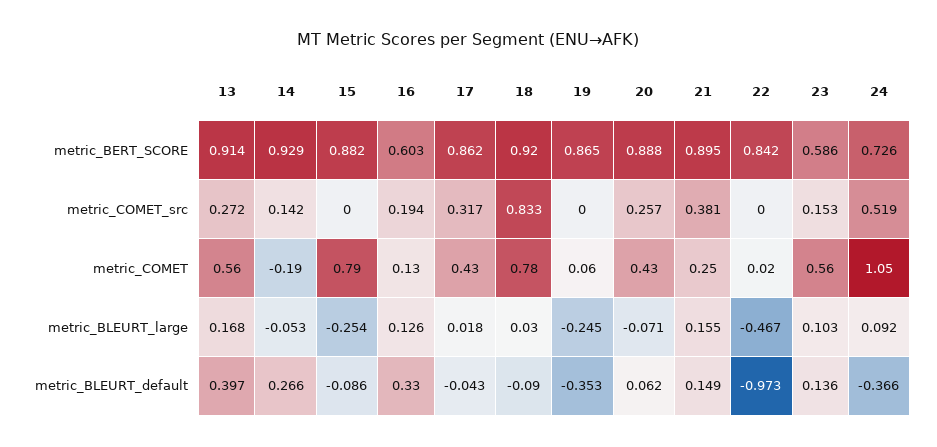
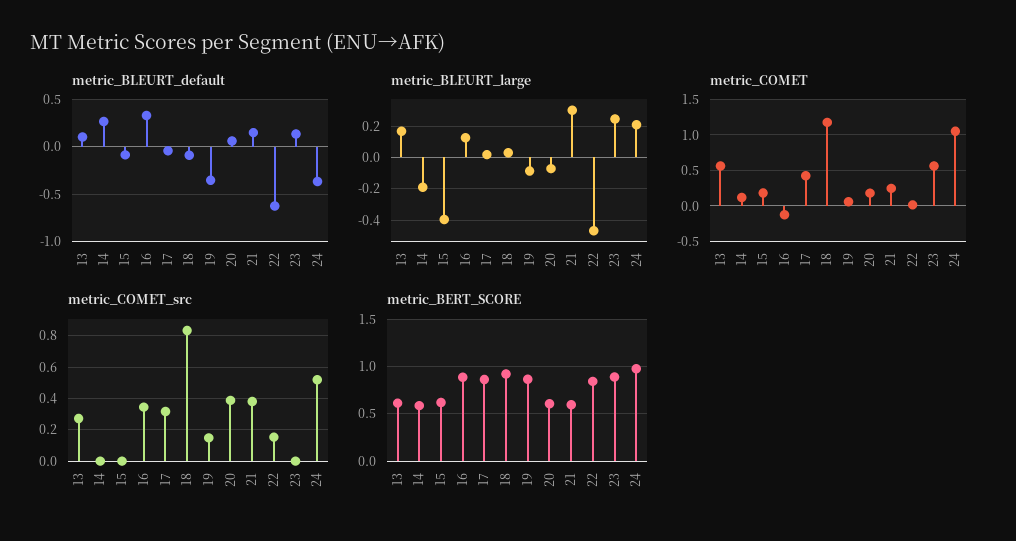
  {
    "metric_BERT_SCORE": {
-     "13": 0.914,
+     "13": 0.6,
-     "14": 0.929,
+     "14": 0.6,
-     "15": 0.882,
+     "15": 0.6,
-     "16": 0.603,
+     "16": 0.9,
      "17": 0.862,
      "18": 0.92,
      "19": 0.865,
-     "20": 0.888,
+     "20": 0.6,
-     "21": 0.895,
+     "21": 0.6,
      "22": 0.842,
-     "23": 0.586,
+     "23": 0.9,
-     "24": 0.726
+     "24": 1
    },
    "metric_COMET_src": {
      "13": 0.272,
-     "14": 0.142,
+     "14": 0,
      "15": 0,
-     "16": 0.194,
+     "16": 0.35,
      "17": 0.317,
      "18": 0.833,
-     "19": 0,
+     "19": 0.15,
-     "20": 0.257,
+     "20": 0.4,
      "21": 0.381,
-     "22": 0,
+     "22": 0.15,
-     "23": 0.153,
+     "23": 0,
      "24": 0.519
    },
    "metric_COMET": {
      "13": 0.56,
-     "14": -0.19,
+     "14": 0.1,
-     "15": 0.79,
+     "15": 0.2,
-     "16": 0.13,
+     "16": -0.1,
      "17": 0.43,
-     "18": 0.78,
+     "18": 1.2,
      "19": 0.06,
-     "20": 0.43,
+     "20": 0.2,
      "21": 0.25,
      "22": 0.02,
      "23": 0.56,
      "24": 1.05
    },
    "metric_BLEURT_large": {
      "13": 0.168,
-     "14": -0.053,
+     "14": -0.2,
-     "15": -0.254,
+     "15": -0.4,
      "16": 0.126,
      "17": 0.018,
      "18": 0.03,
-     "19": -0.245,
+     "19": -0.1,
      "20": -0.071,
-     "21": 0.155,
+     "21": 0.3,
      "22": -0.467,
-     "23": 0.103,
+     "23": 0.25,
-     "24": 0.092
+     "24": 0.2
    },
    "metric_BLEURT_default": {
-     "13": 0.397,
+     "13": 0.1,
      "14": 0.266,
      "15": -0.086,
      "16": 0.33,
      "17": -0.043,
      "18": -0.09,
      "19": -0.353,
      "20": 0.062,
      "21": 0.149,
-     "22": -0.973,
+     "22": -0.6,
      "23": 0.136,
      "24": -0.366
    }
  }

